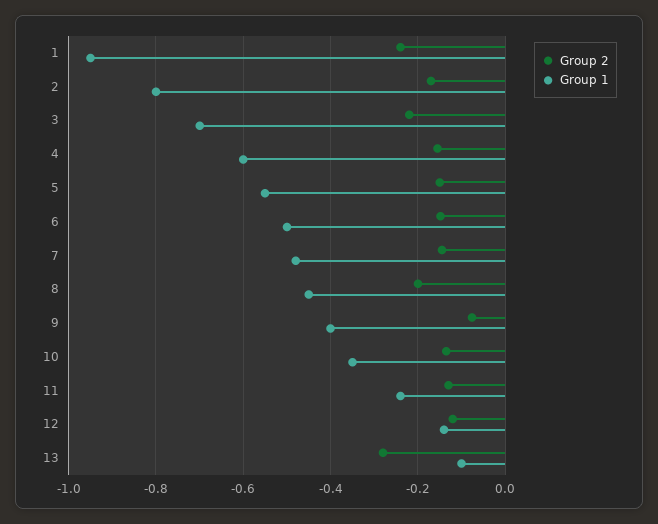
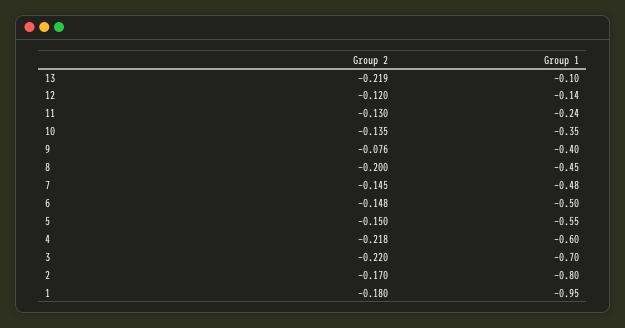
  {
    "Group 2": {
-     "1": -0.24,
+     "1": -0.18,
      "2": -0.17,
      "3": -0.22,
-     "4": -0.16,
+     "4": -0.218,
      "5": -0.15,
      "6": -0.148,
      "7": -0.145,
      "8": -0.2,
      "9": -0.076,
      "10": -0.135,
      "11": -0.13,
      "12": -0.12,
-     "13": -0.28
+     "13": -0.219
    },
    "Group 1": {
      "1": -0.95,
      "2": -0.8,
      "3": -0.7,
      "4": -0.6,
      "5": -0.55,
      "6": -0.5,
      "7": -0.48,
      "8": -0.45,
      "9": -0.4,
      "10": -0.35,
      "11": -0.24,
      "12": -0.14,
      "13": -0.1
    }
  }

